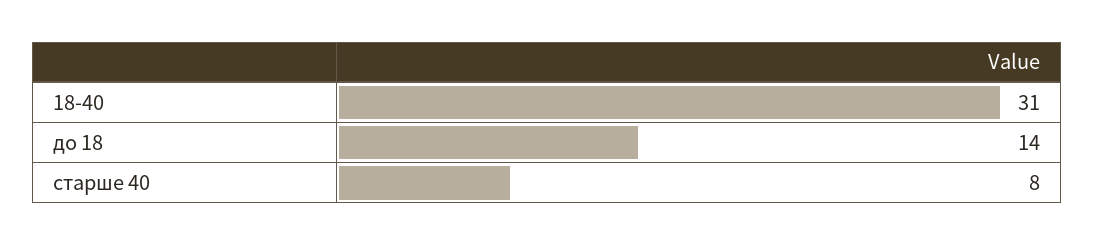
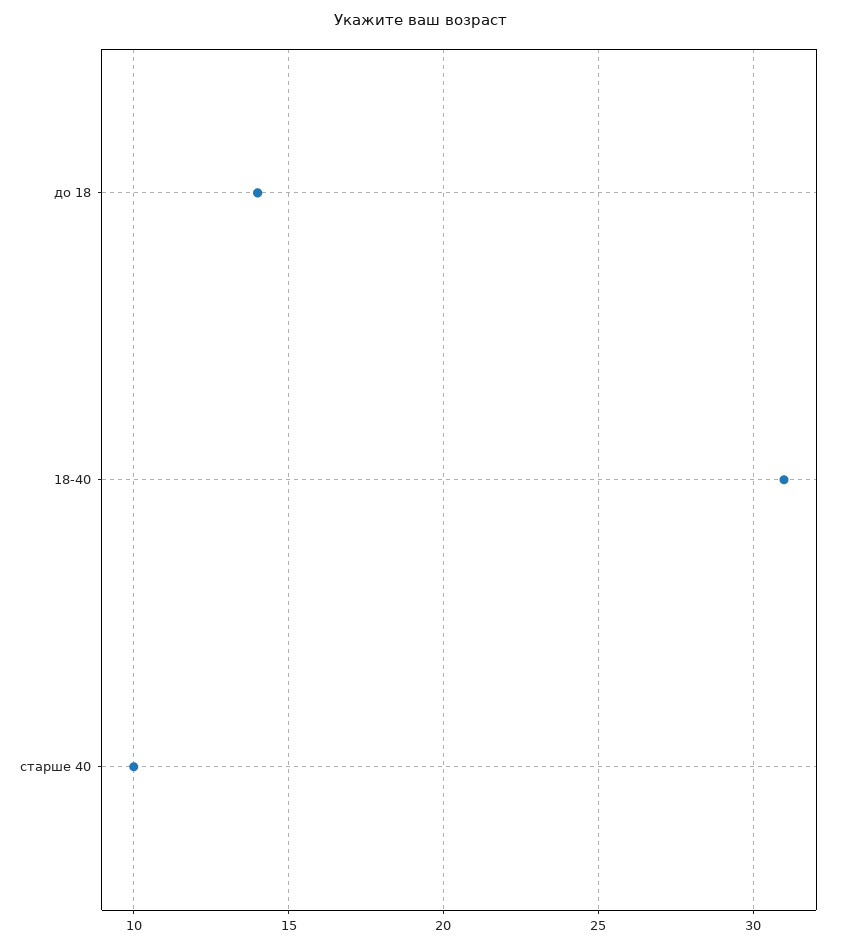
  {
    "18-40": 31,
    "до 18": 14,
-   "старше 40": 8
+   "старше 40": 10
  }

